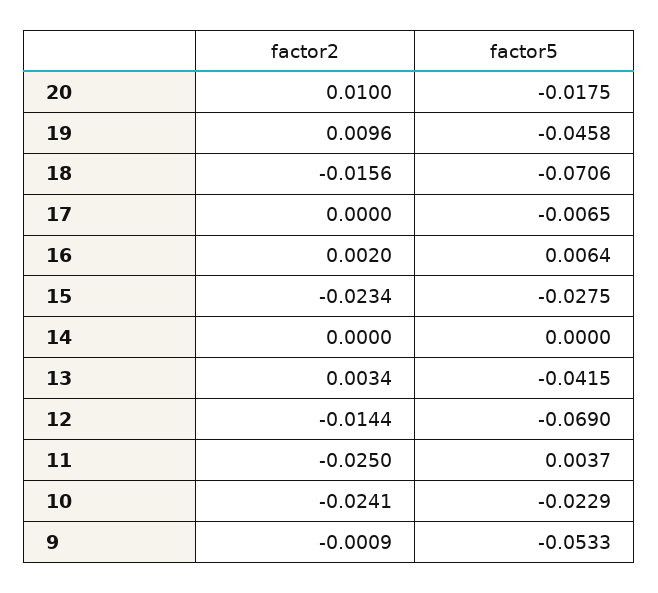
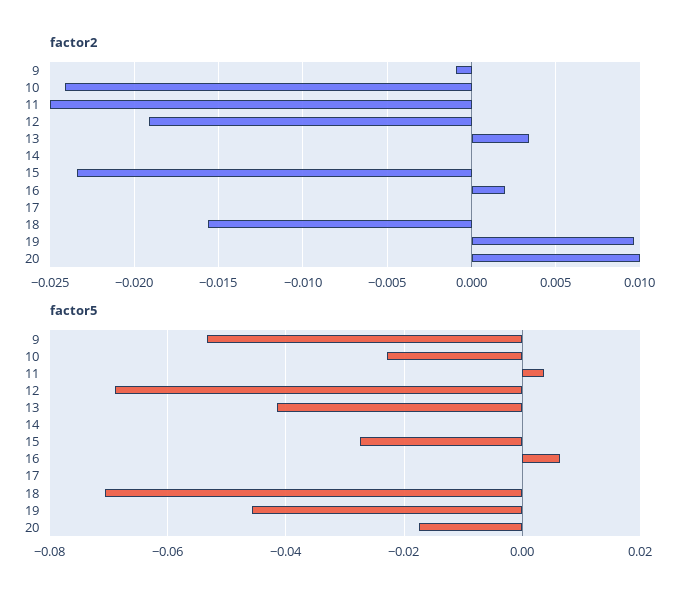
  {
    "factor2": {
      "20": 0.01,
      "19": 0.0096,
      "18": -0.0156,
      "17": 0,
      "16": 0.002,
      "15": -0.0234,
      "14": 0,
      "13": 0.0034,
-     "12": -0.0144,
+     "12": -0.019,
      "11": -0.025,
      "10": -0.0241,
      "9": -0.0009
    },
    "factor5": {
      "20": -0.0175,
      "19": -0.0458,
      "18": -0.0706,
-     "17": -0.0065,
+     "17": 0,
      "16": 0.0064,
      "15": -0.0275,
      "14": 0,
      "13": -0.0415,
      "12": -0.069,
      "11": 0.0037,
      "10": -0.0229,
      "9": -0.0533
    }
  }

